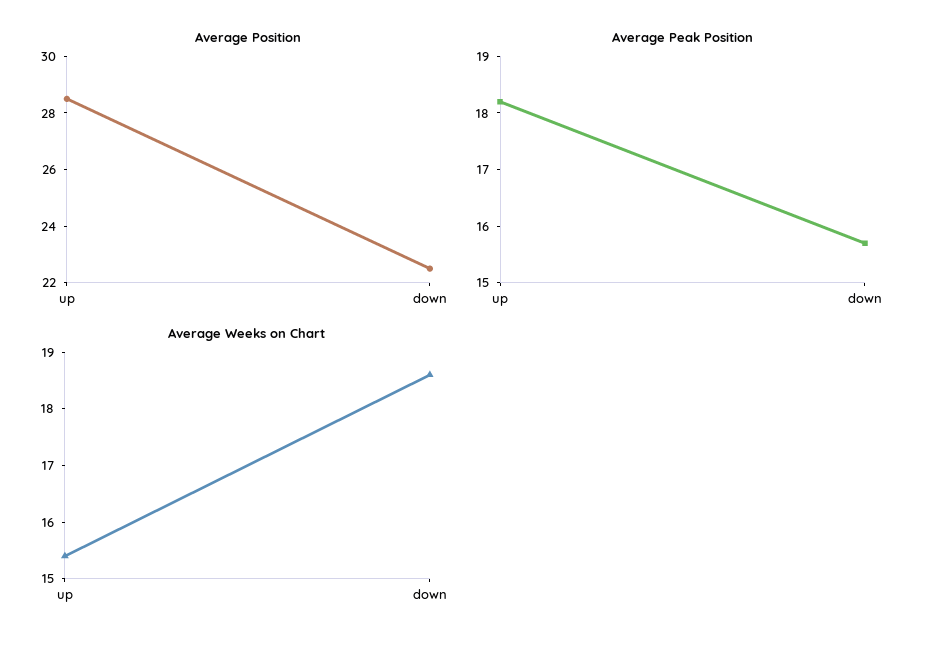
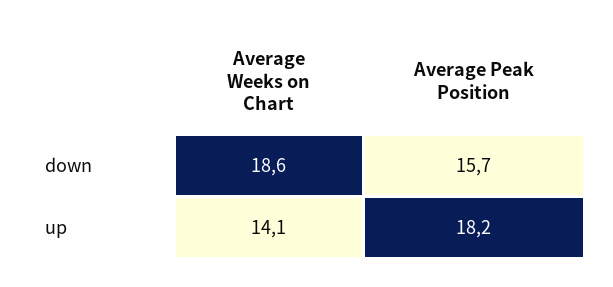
  {
-   "Average Position": {
-     "up": 28.5,
-     "down": 22.5
-   },
    "Average Peak Position": {
      "up": 18.2,
      "down": 15.7
    },
    "Average Weeks on Chart": {
-     "up": 15.5,
+     "up": 14.1,
      "down": 18.6
    }
  }

